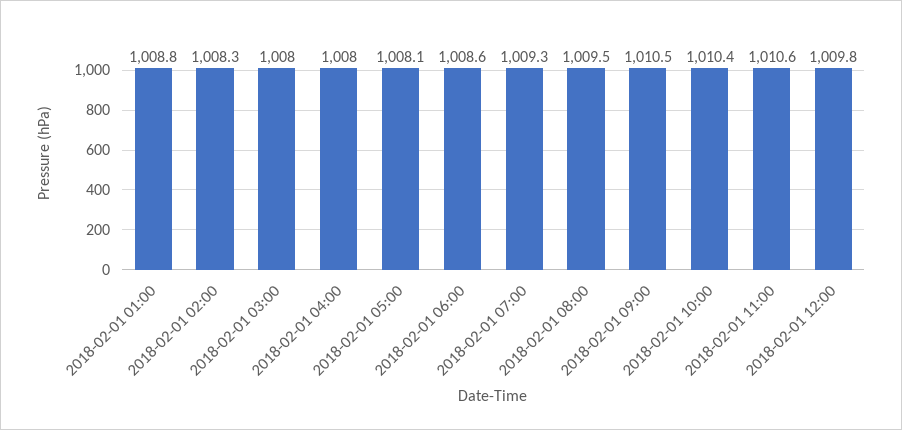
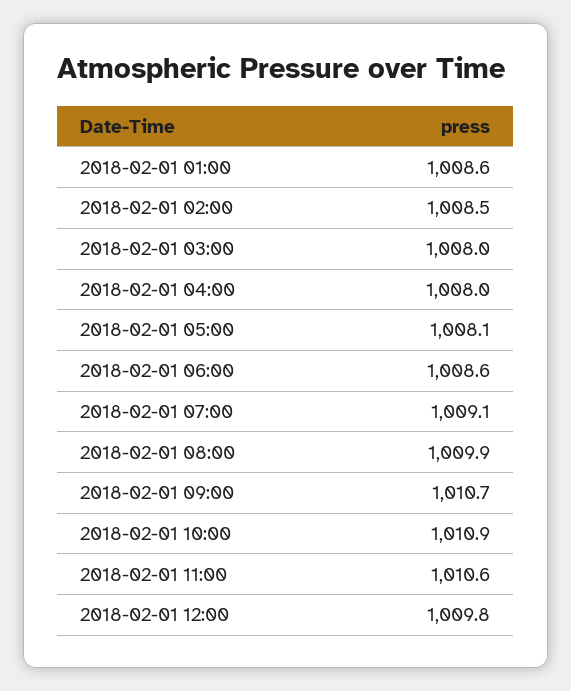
  {
-   "2018-02-01 01:00": 1008.8,
+   "2018-02-01 01:00": 1008.6,
-   "2018-02-01 02:00": 1008.3,
+   "2018-02-01 02:00": 1008.5,
    "2018-02-01 03:00": 1008,
    "2018-02-01 04:00": 1008,
    "2018-02-01 05:00": 1008.1,
    "2018-02-01 06:00": 1008.6,
-   "2018-02-01 07:00": 1009.3,
+   "2018-02-01 07:00": 1009.1,
-   "2018-02-01 08:00": 1009.5,
+   "2018-02-01 08:00": 1009.9,
-   "2018-02-01 09:00": 1010.5,
+   "2018-02-01 09:00": 1010.7,
-   "2018-02-01 10:00": 1010.4,
+   "2018-02-01 10:00": 1010.9,
    "2018-02-01 11:00": 1010.6,
    "2018-02-01 12:00": 1009.8
  }

